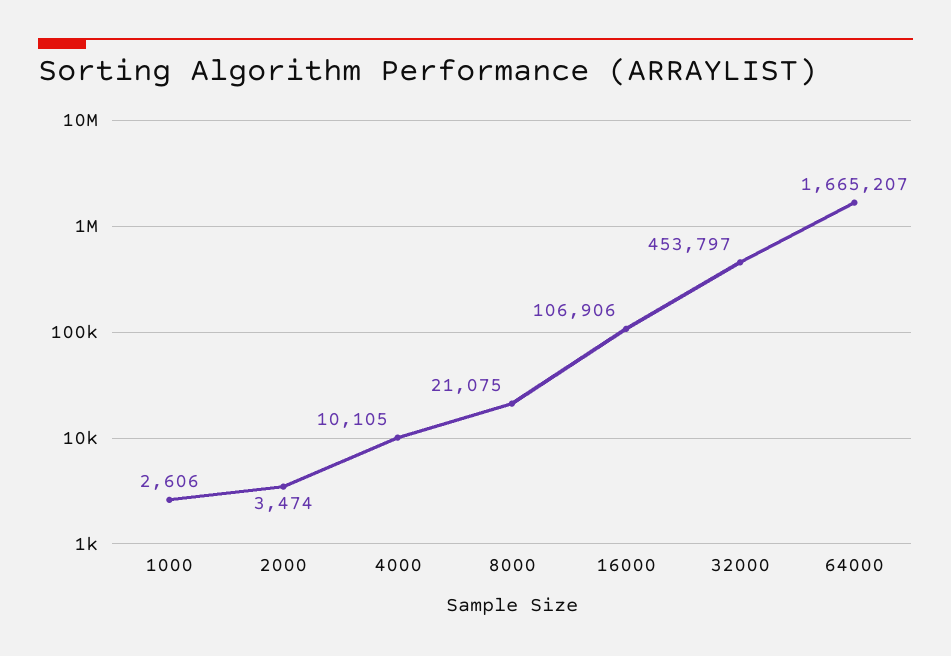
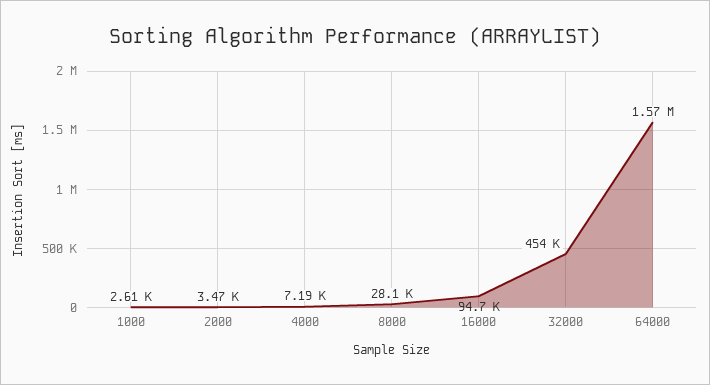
  {
    "1000": 2606,
    "2000": 3474,
-   "4000": 10105,
+   "4000": 7190,
-   "8000": 21075,
+   "8000": 28100,
-   "16000": 106906,
+   "16000": 94700,
    "32000": 453797,
-   "64000": 1665207
+   "64000": 1570000
  }

